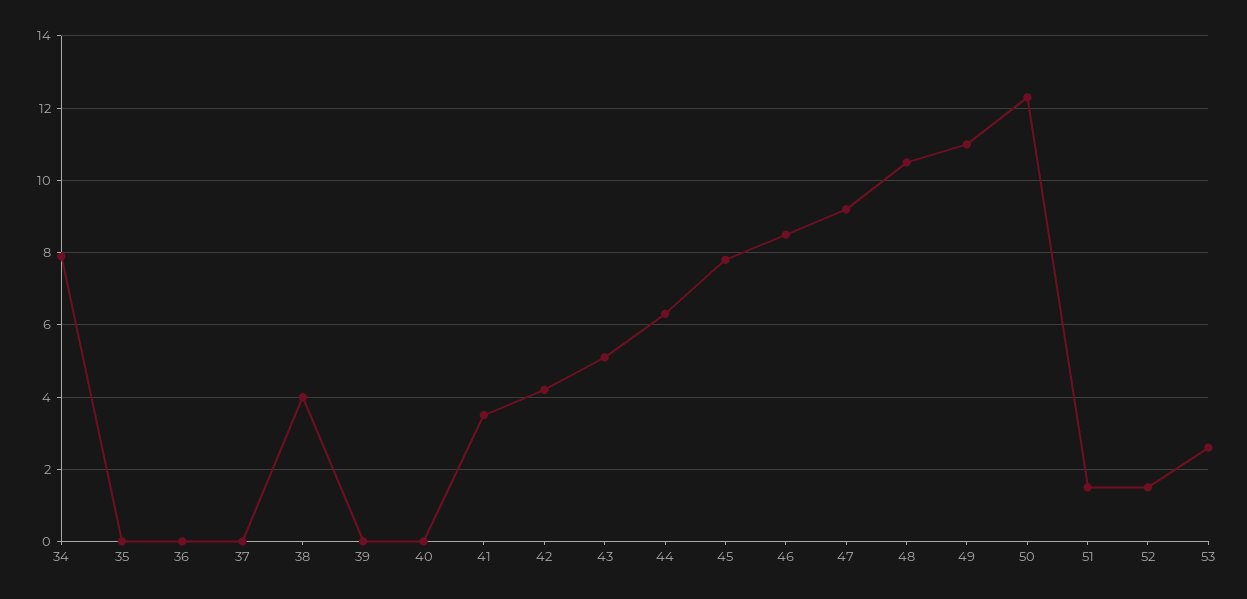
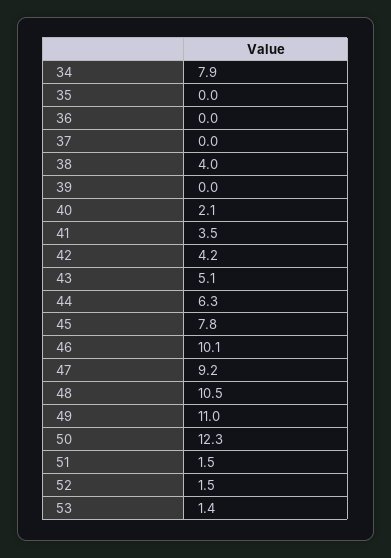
  {
    "34": 7.9,
    "35": 0,
    "36": 0,
    "37": 0,
    "38": 4,
    "39": 0,
-   "40": 0,
+   "40": 2.1,
    "41": 3.5,
    "42": 4.2,
    "43": 5.1,
    "44": 6.3,
    "45": 7.8,
-   "46": 8.5,
+   "46": 10.1,
    "47": 9.2,
    "48": 10.5,
    "49": 11,
    "50": 12.3,
    "51": 1.5,
    "52": 1.5,
-   "53": 2.5
+   "53": 1.4
  }

